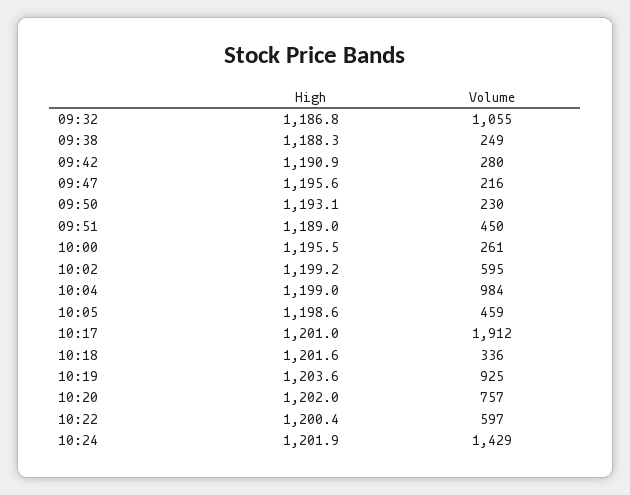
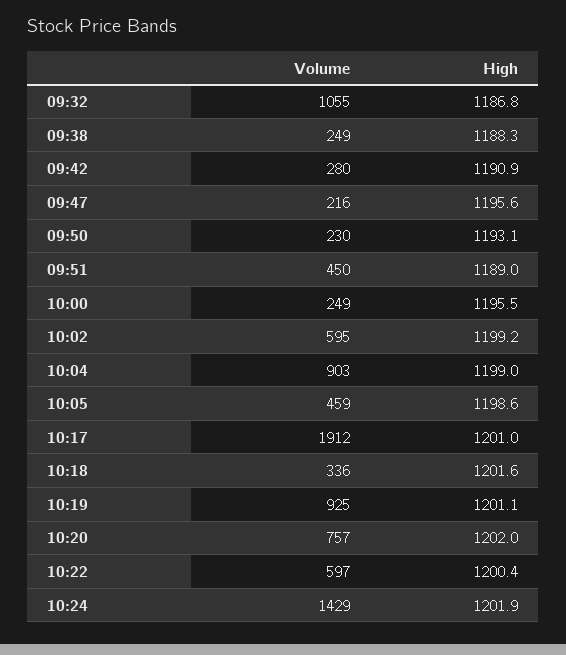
  {
    "High": {
      "09:32": 1186.8,
      "09:38": 1188.3,
      "09:42": 1190.9,
      "09:47": 1195.6,
      "09:50": 1193.1,
      "09:51": 1189,
      "10:00": 1195.5,
      "10:02": 1199.2,
      "10:04": 1199,
      "10:05": 1198.6,
      "10:17": 1201,
      "10:18": 1201.6,
-     "10:19": 1203.6,
+     "10:19": 1201.1,
      "10:20": 1202,
      "10:22": 1200.4,
      "10:24": 1201.9
    },
    "Volume": {
      "09:32": 1055,
      "09:38": 249,
      "09:42": 280,
      "09:47": 216,
      "09:50": 230,
      "09:51": 450,
-     "10:00": 261,
+     "10:00": 249,
      "10:02": 595,
-     "10:04": 984,
+     "10:04": 903,
      "10:05": 459,
      "10:17": 1912,
      "10:18": 336,
      "10:19": 925,
      "10:20": 757,
      "10:22": 597,
      "10:24": 1429
    }
  }

